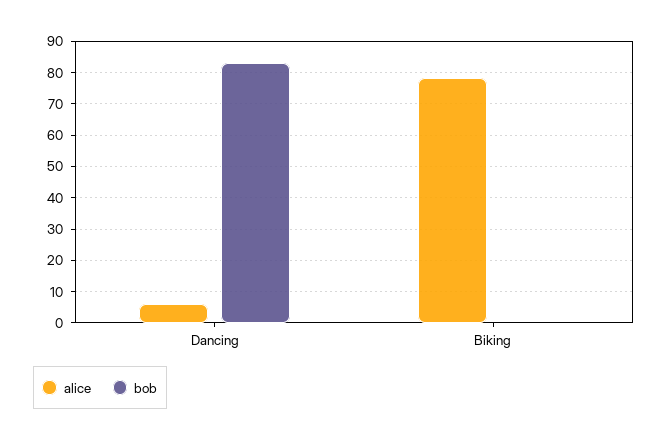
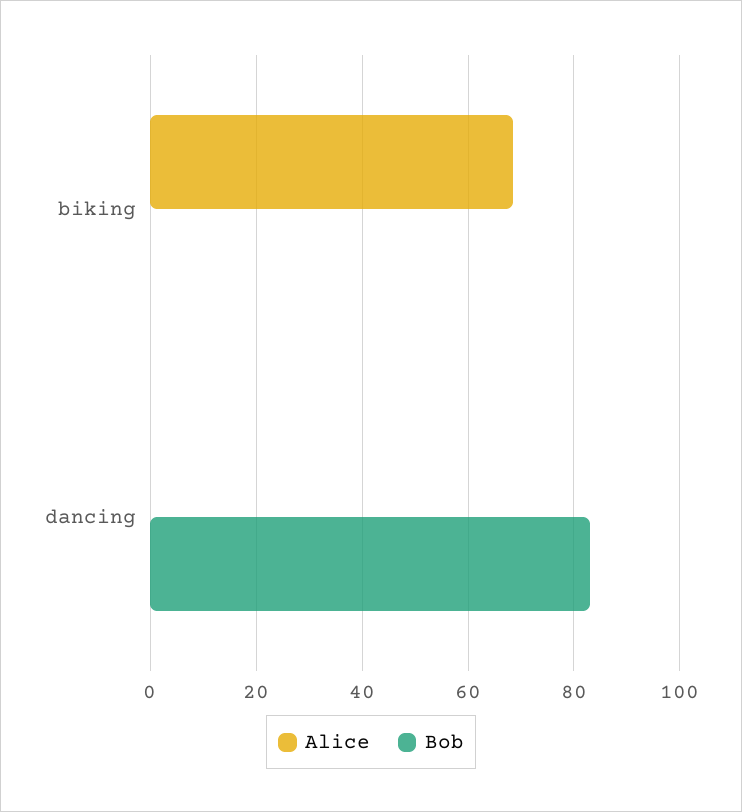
  {
    "alice": {
-     "Dancing": 6,
+     "Dancing": 0,
-     "Biking": 78
+     "Biking": 68
    },
    "bob": {
      "Dancing": 84,
      "Biking": 0
    }
  }

